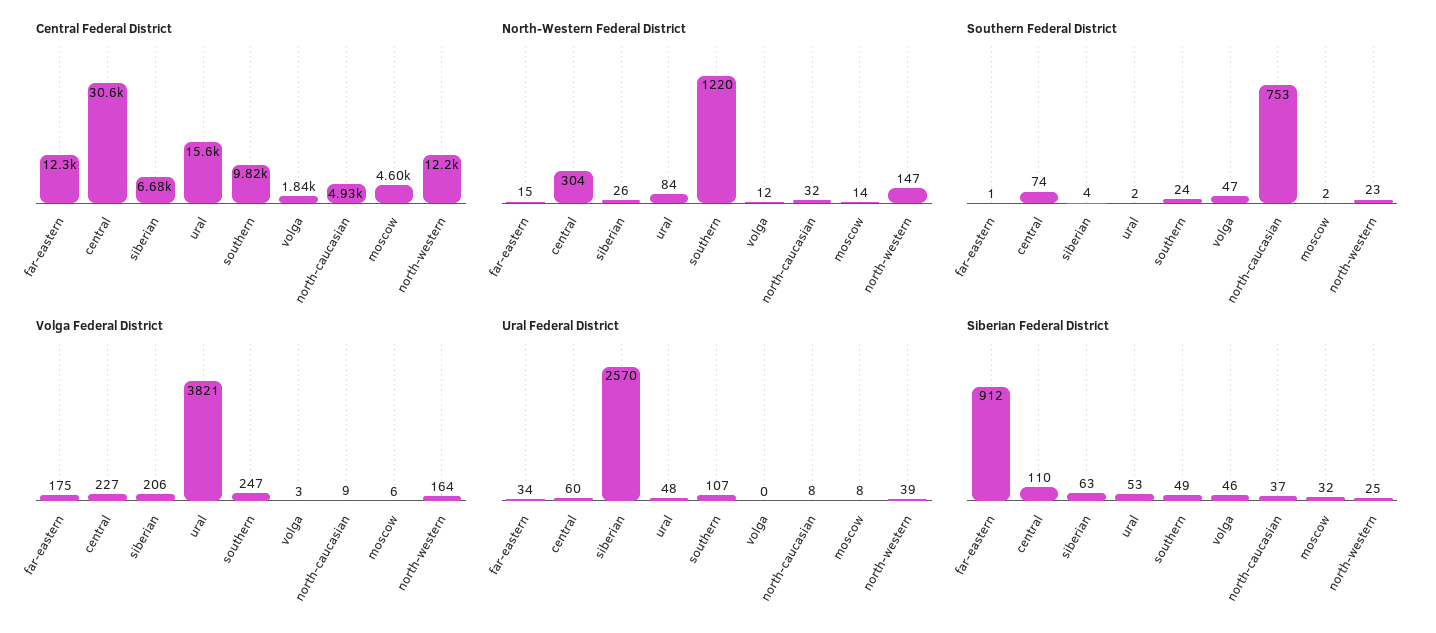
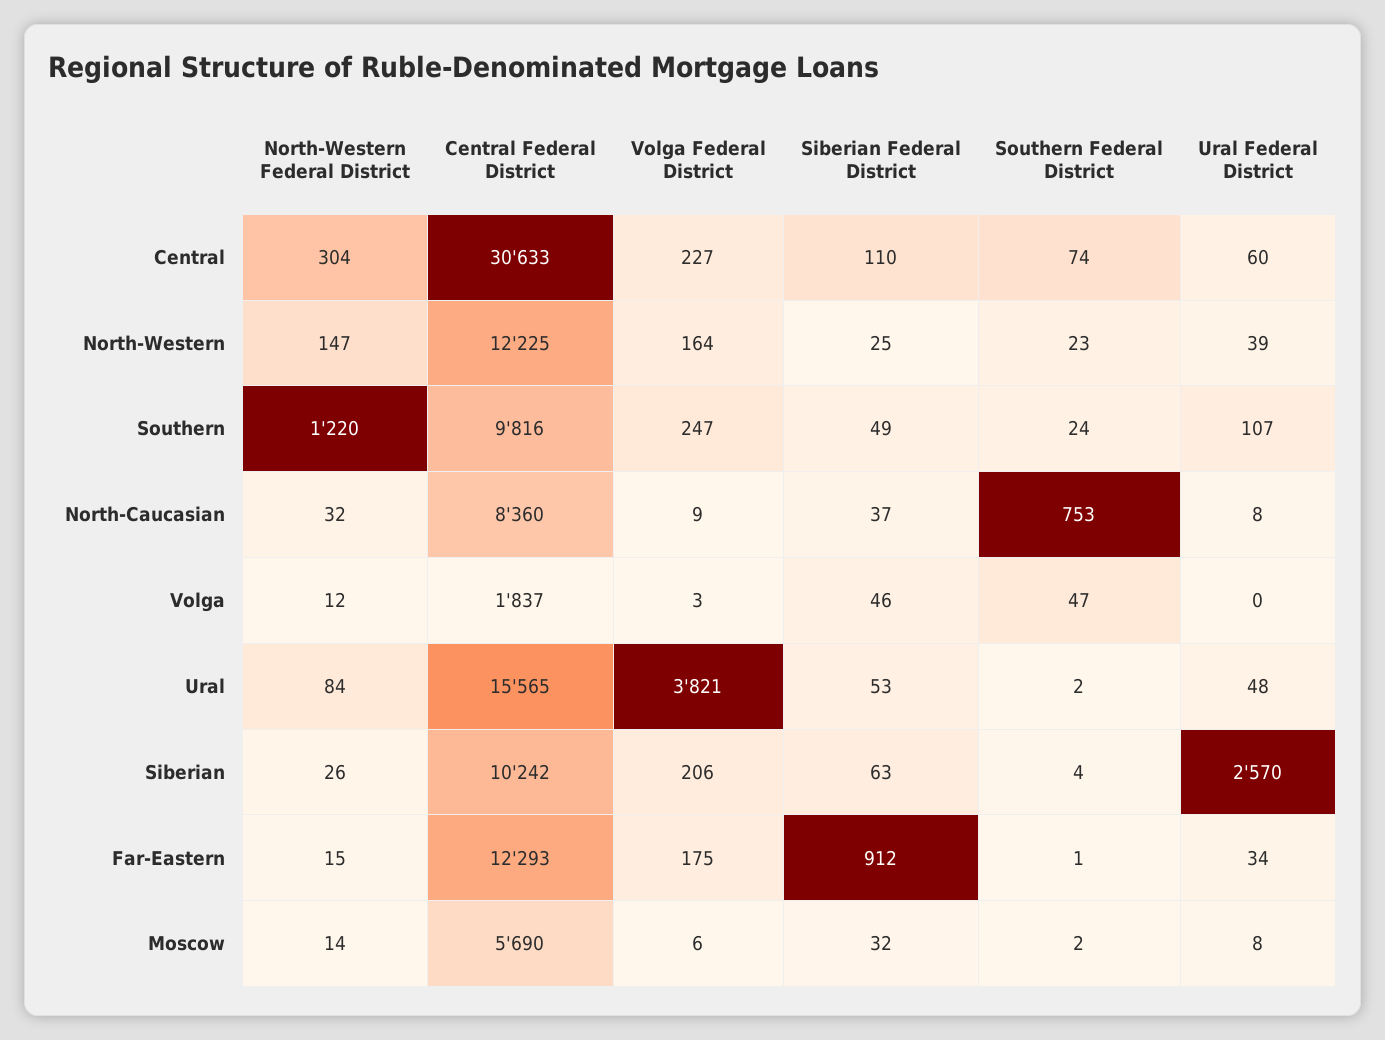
  {
    "Central Federal District": {
      "far-eastern": 12293,
      "central": 30633,
-     "siberian": 6680,
+     "siberian": 10242,
      "ural": 15565,
      "southern": 9816,
      "volga": 1837,
-     "north-caucasian": 4930,
+     "north-caucasian": 8360,
-     "moscow": 4600,
+     "moscow": 5690,
      "north-western": 12225
    },
    "North-Western Federal District": {
      "far-eastern": 15,
      "central": 304,
      "siberian": 26,
      "ural": 84,
      "southern": 1220,
      "volga": 12,
      "north-caucasian": 32,
      "moscow": 14,
      "north-western": 147
    },
    "Southern Federal District": {
      "far-eastern": 1,
      "central": 74,
      "siberian": 4,
      "ural": 2,
      "southern": 24,
      "volga": 47,
      "north-caucasian": 753,
      "moscow": 2,
      "north-western": 23
    },
    "Volga Federal District": {
      "far-eastern": 175,
      "central": 227,
      "siberian": 206,
      "ural": 3821,
      "southern": 247,
      "volga": 3,
      "north-caucasian": 9,
      "moscow": 6,
      "north-western": 164
    },
    "Ural Federal District": {
      "far-eastern": 34,
      "central": 60,
      "siberian": 2570,
      "ural": 48,
      "southern": 107,
      "volga": 0,
      "north-caucasian": 8,
      "moscow": 8,
      "north-western": 39
    },
    "Siberian Federal District": {
      "far-eastern": 912,
      "central": 110,
      "siberian": 63,
      "ural": 53,
      "southern": 49,
      "volga": 46,
      "north-caucasian": 37,
      "moscow": 32,
      "north-western": 25
    }
  }

